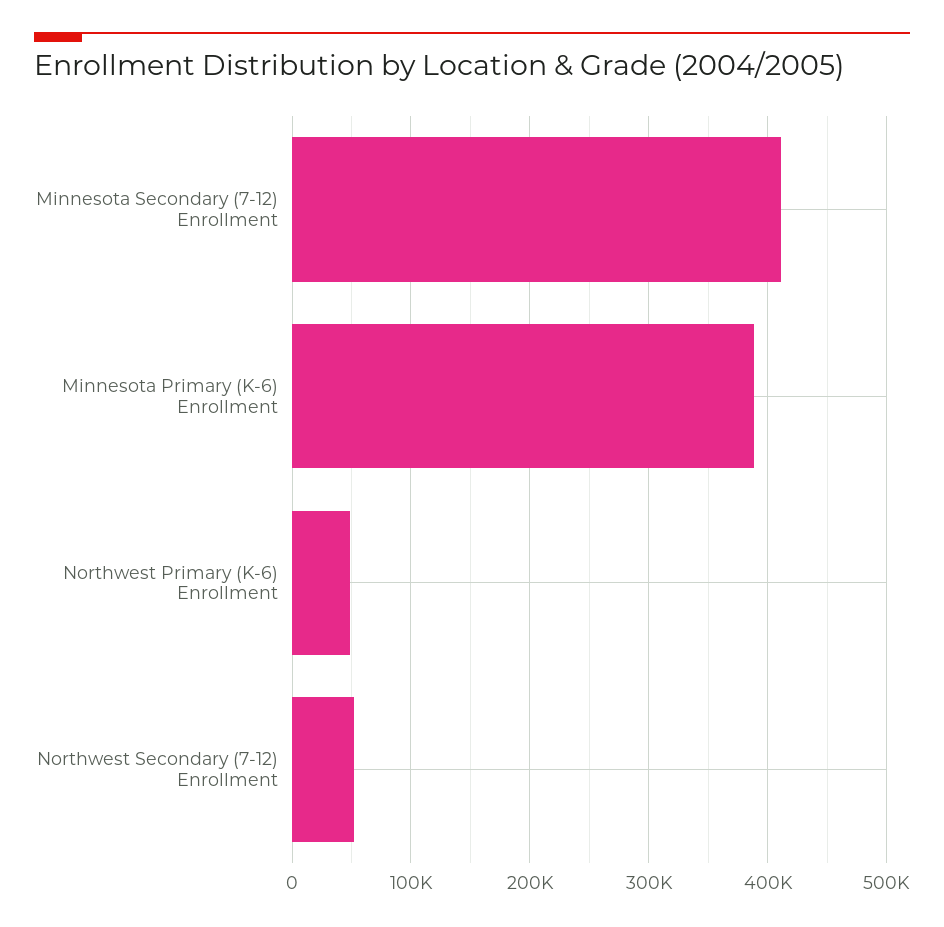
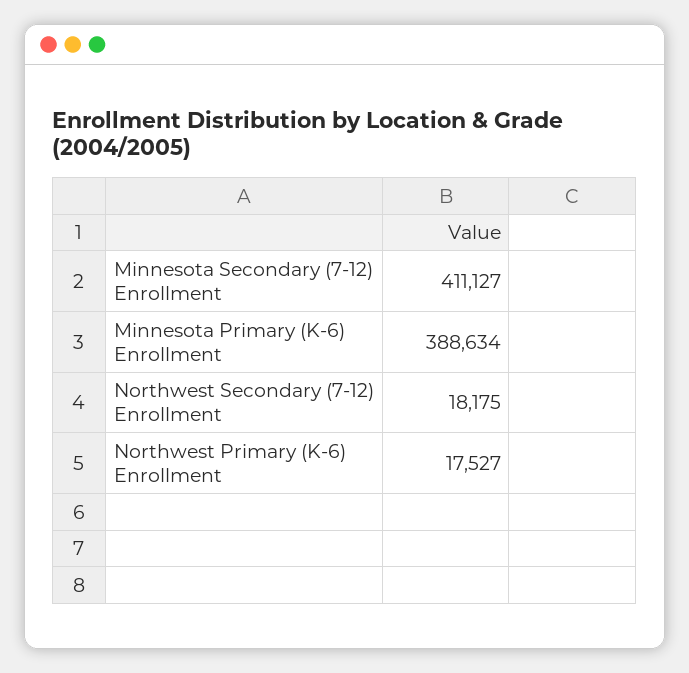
  {
    "Minnesota Secondary (7-12) Enrollment": 411127,
    "Minnesota Primary (K-6) Enrollment": 388634,
-   "Northwest Primary (K-6) Enrollment": 50000,
+   "Northwest Primary (K-6) Enrollment": 17527,
-   "Northwest Secondary (7-12) Enrollment": 50000
+   "Northwest Secondary (7-12) Enrollment": 18175
  }

